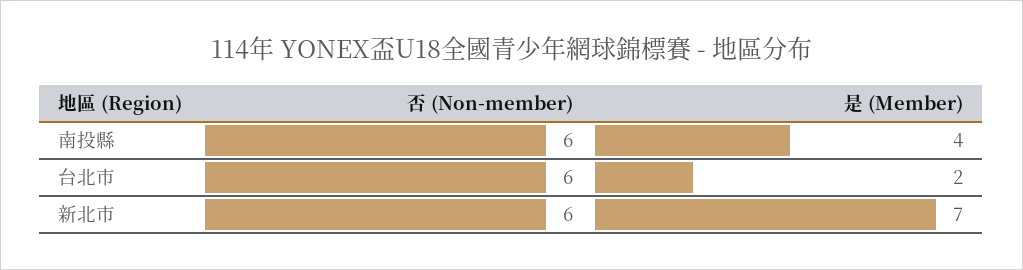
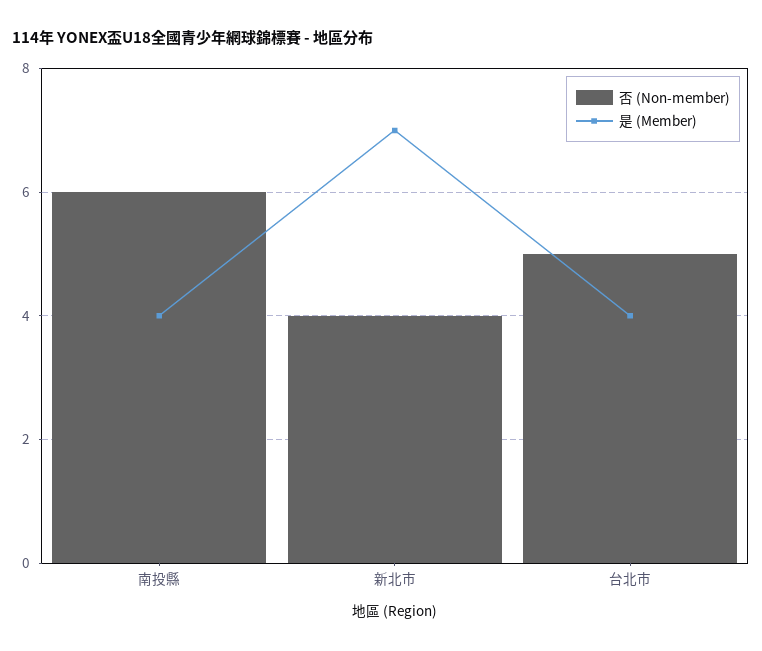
  {
    "否 (Non-member)": {
      "南投縣": 6,
-     "台北市": 6,
+     "台北市": 5,
-     "新北市": 6
+     "新北市": 4
    },
    "是 (Member)": {
      "南投縣": 4,
-     "台北市": 2,
+     "台北市": 4,
      "新北市": 7
    }
  }

